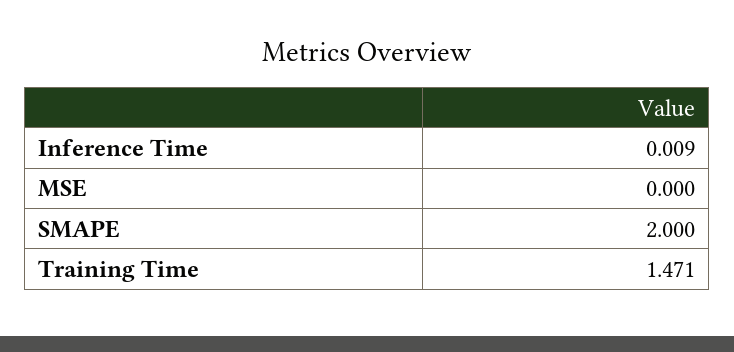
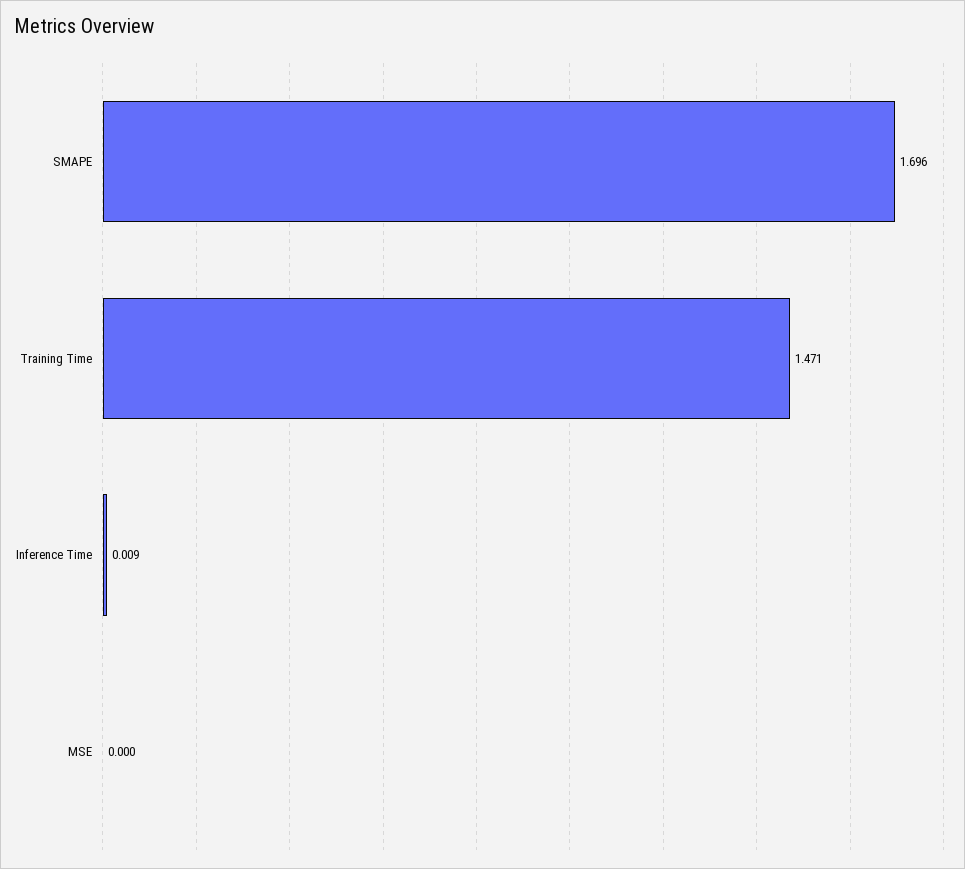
  {
    "Inference Time": 0.009,
    "MSE": 0,
-   "SMAPE": 2,
+   "SMAPE": 1.696,
    "Training Time": 1.471
  }

